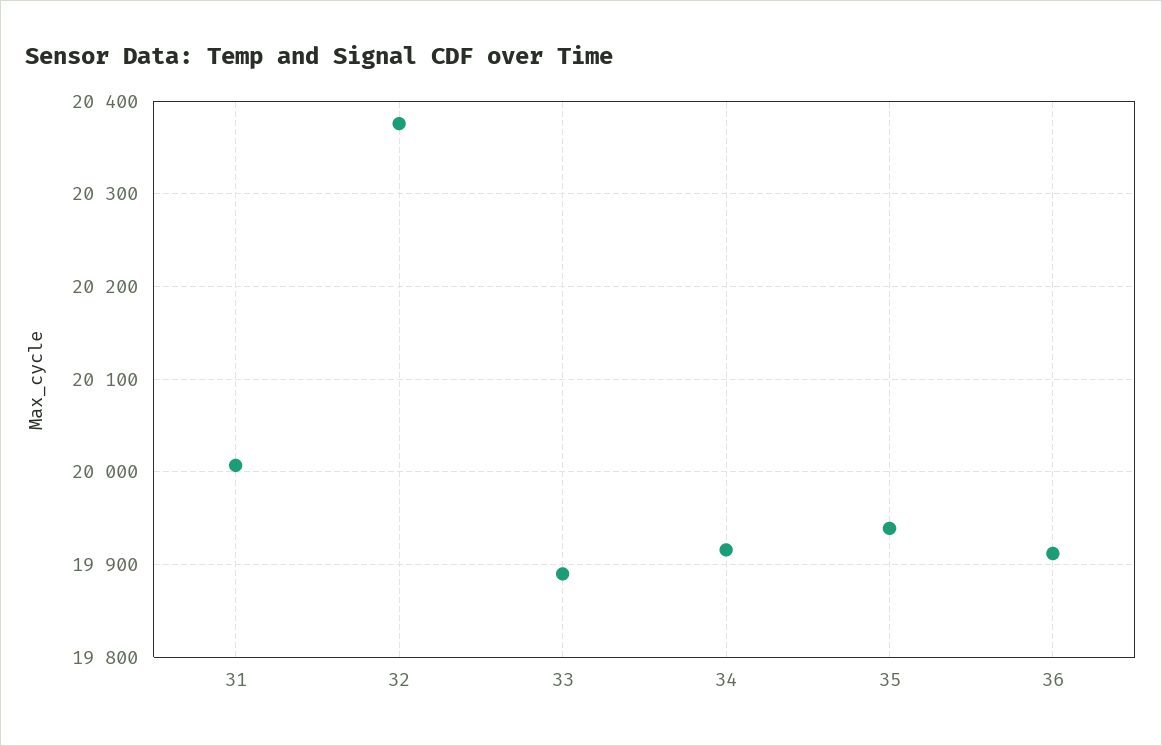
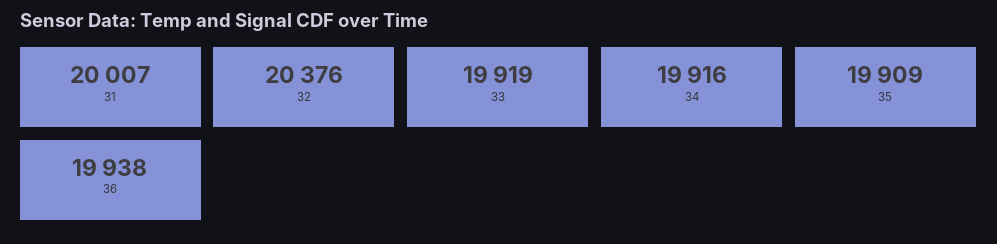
  {
    "31": 20007,
    "32": 20376,
-   "33": 19890,
+   "33": 19919,
    "34": 19916,
-   "35": 19940,
+   "35": 19909,
-   "36": 19910
+   "36": 19938
  }

